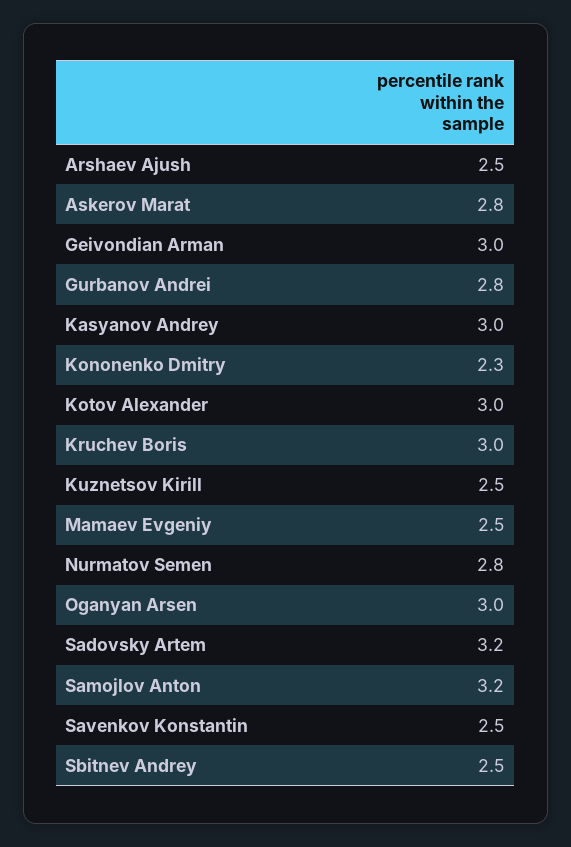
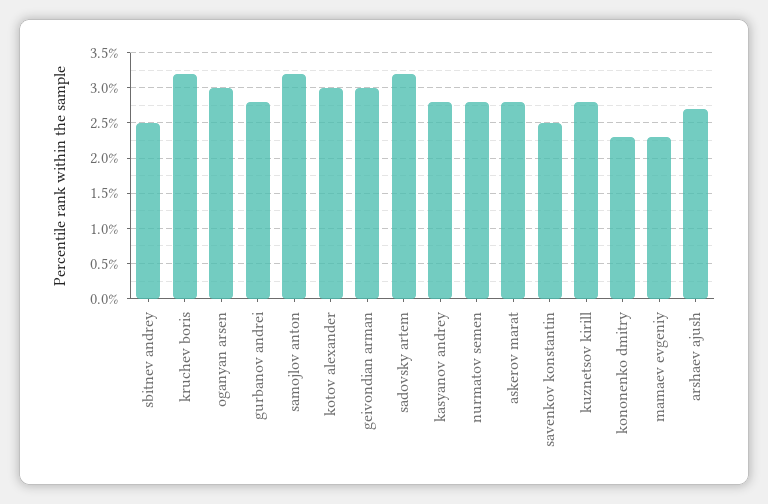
  {
-   "Arshaev Ajush": 2.5,
+   "Arshaev Ajush": 2.7,
    "Askerov Marat": 2.8,
    "Geivondian Arman": 3,
    "Gurbanov Andrei": 2.8,
-   "Kasyanov Andrey": 3,
+   "Kasyanov Andrey": 2.8,
    "Kononenko Dmitry": 2.3,
    "Kotov Alexander": 3,
-   "Kruchev Boris": 3,
+   "Kruchev Boris": 3.2,
-   "Kuznetsov Kirill": 2.5,
+   "Kuznetsov Kirill": 2.8,
-   "Mamaev Evgeniy": 2.5,
+   "Mamaev Evgeniy": 2.3,
    "Nurmatov Semen": 2.8,
    "Oganyan Arsen": 3,
    "Sadovsky Artem": 3.2,
    "Samojlov Anton": 3.2,
    "Savenkov Konstantin": 2.5,
    "Sbitnev Andrey": 2.5
  }

